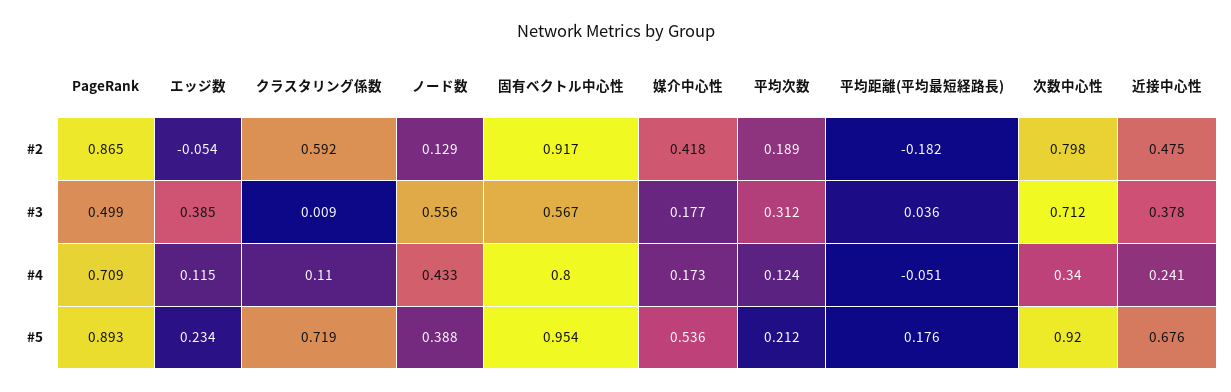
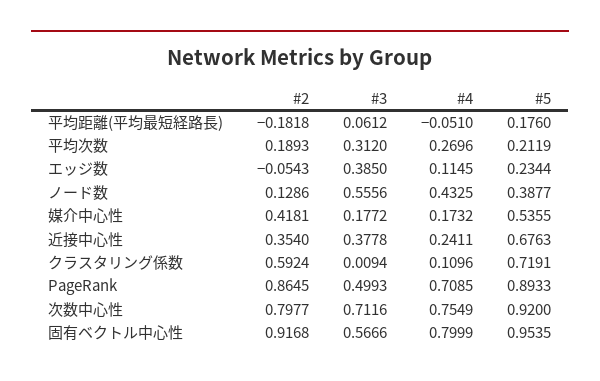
  {
    "PageRank": {
      "#2": 0.8645,
      "#3": 0.4993,
      "#4": 0.7085,
      "#5": 0.8933
    },
    "エッジ数": {
      "#2": -0.0543,
      "#3": 0.385,
      "#4": 0.1145,
      "#5": 0.2344
    },
    "クラスタリング係数": {
      "#2": 0.5924,
      "#3": 0.0094,
      "#4": 0.1096,
      "#5": 0.7191
    },
    "ノード数": {
      "#2": 0.1286,
      "#3": 0.5556,
      "#4": 0.4325,
      "#5": 0.3877
    },
    "固有ベクトル中心性": {
      "#2": 0.9168,
      "#3": 0.5666,
      "#4": 0.7999,
      "#5": 0.9535
    },
    "媒介中心性": {
      "#2": 0.4181,
      "#3": 0.1772,
      "#4": 0.1732,
      "#5": 0.5355
    },
    "平均次数": {
      "#2": 0.1893,
      "#3": 0.312,
-     "#4": 0.124,
+     "#4": 0.2696,
      "#5": 0.2119
    },
    "平均距離(平均最短経路長)": {
      "#2": -0.1818,
-     "#3": 0.036,
+     "#3": 0.0612,
      "#4": -0.051,
      "#5": 0.176
    },
    "次数中心性": {
      "#2": 0.7977,
      "#3": 0.7116,
-     "#4": 0.34,
+     "#4": 0.7549,
      "#5": 0.92
    },
    "近接中心性": {
-     "#2": 0.475,
+     "#2": 0.354,
      "#3": 0.3778,
      "#4": 0.2411,
      "#5": 0.6763
    }
  }

